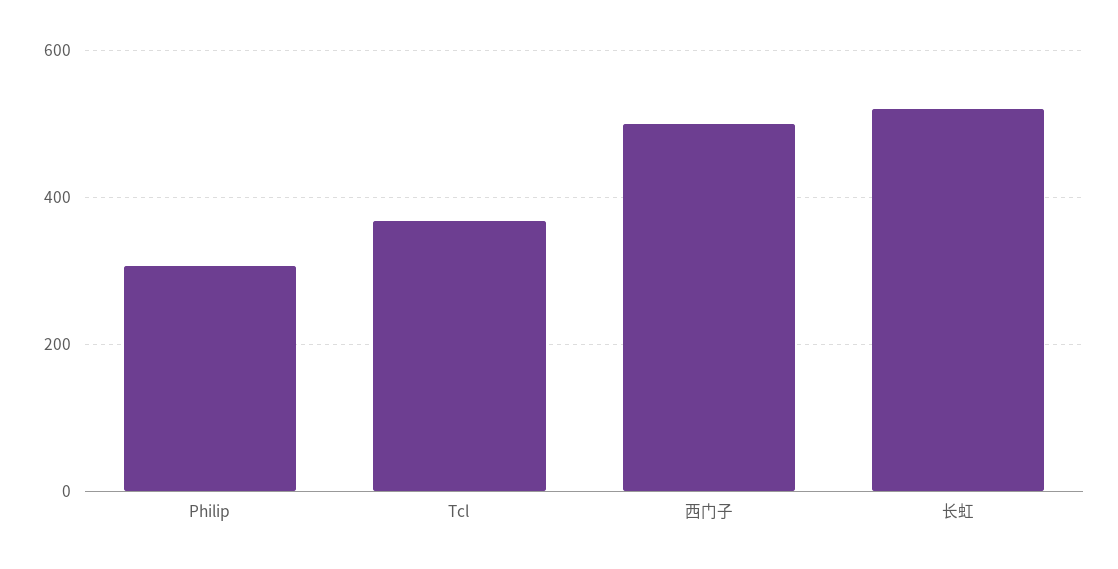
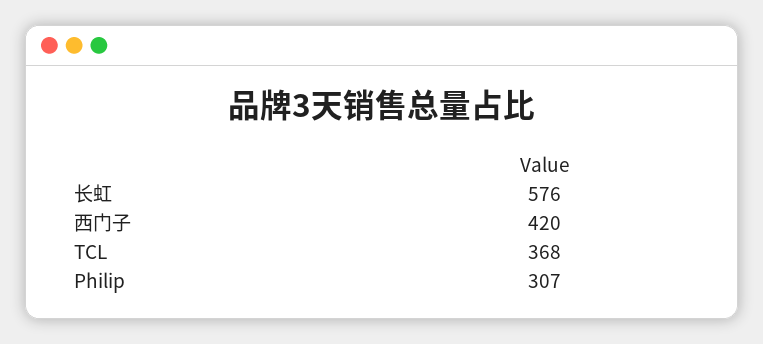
  {
    "Philip": 307,
    "Tcl": 368,
-   "西门子": 500,
+   "西门子": 420,
-   "长虹": 520
+   "长虹": 576
  }

